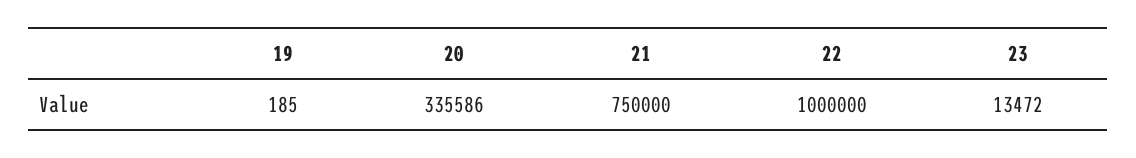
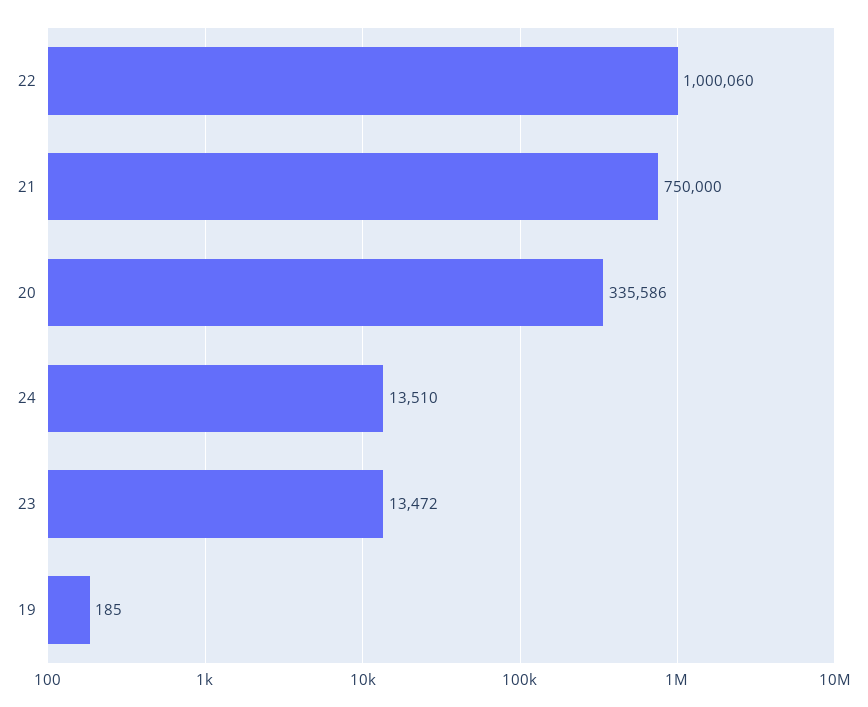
  {
    "19": 185,
    "20": 335586,
    "21": 750000,
-   "22": 1000000,
+   "22": 1000060,
-   "23": 13472
+   "23": 13472,
+   "24": 13510
  }

